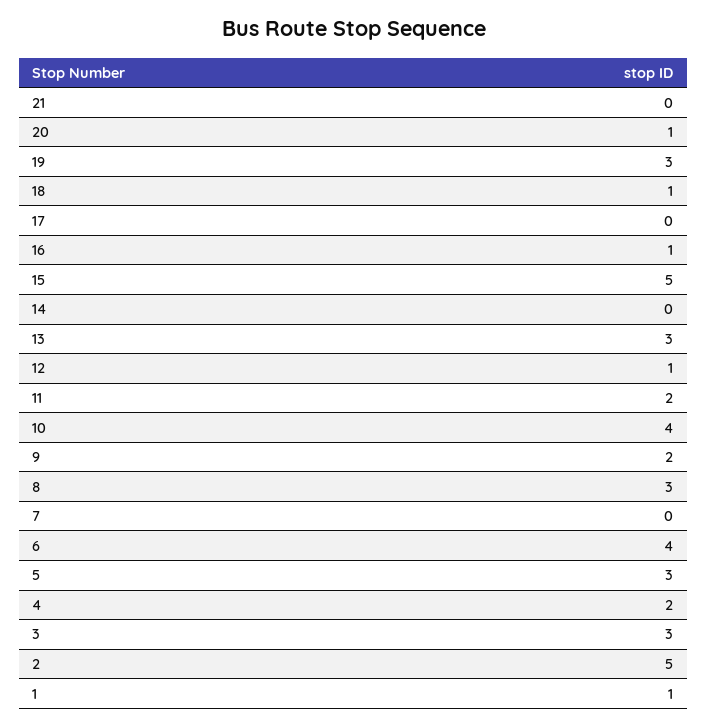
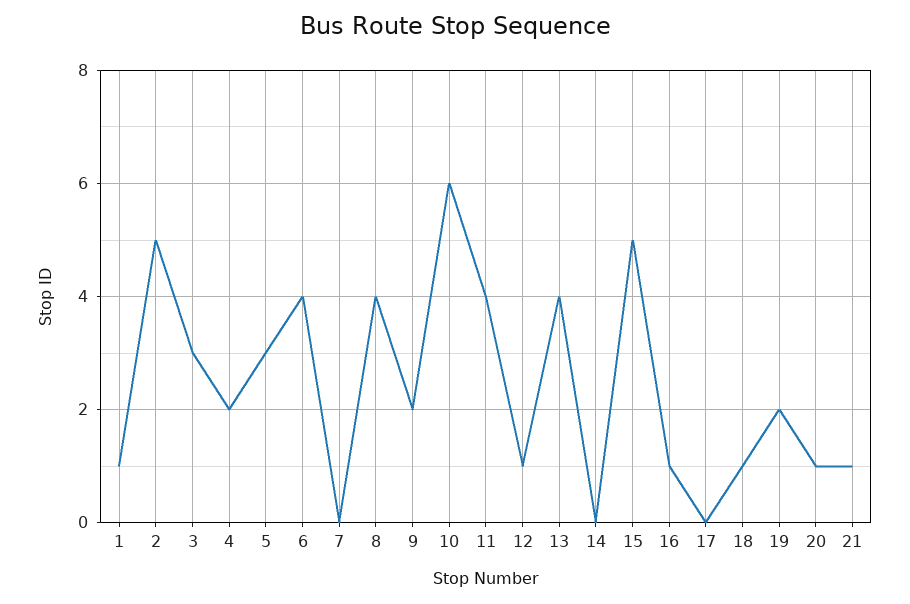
  {
-   "21": 0,
+   "21": 1,
    "20": 1,
-   "19": 3,
+   "19": 2,
    "18": 1,
    "17": 0,
    "16": 1,
    "15": 5,
    "14": 0,
-   "13": 3,
+   "13": 4,
    "12": 1,
-   "11": 2,
+   "11": 4,
-   "10": 4,
+   "10": 6,
    "9": 2,
-   "8": 3,
+   "8": 4,
    "7": 0,
    "6": 4,
    "5": 3,
    "4": 2,
    "3": 3,
    "2": 5,
    "1": 1
  }

